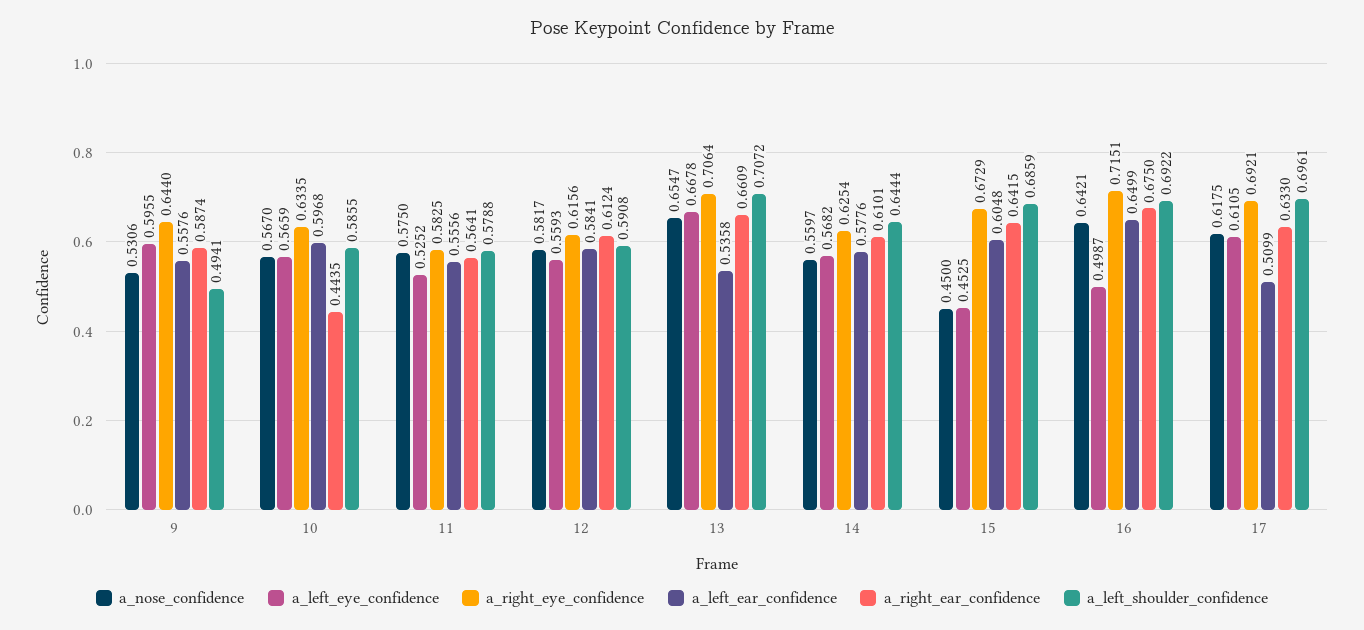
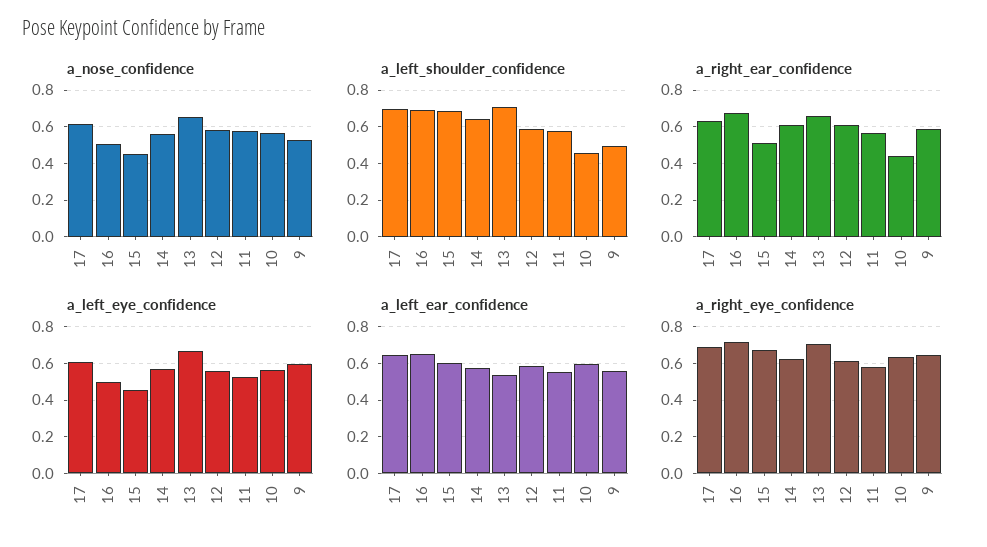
  {
    "a_nose_confidence": {
      "9": 0.5306,
      "10": 0.567,
      "11": 0.575,
      "12": 0.5817,
      "13": 0.6547,
      "14": 0.5597,
      "15": 0.45,
-     "16": 0.6421,
+     "16": 0.5,
      "17": 0.6175
    },
    "a_left_eye_confidence": {
      "9": 0.5955,
      "10": 0.5659,
      "11": 0.5252,
      "12": 0.5593,
      "13": 0.6678,
      "14": 0.5682,
      "15": 0.4525,
      "16": 0.4987,
      "17": 0.6105
    },
    "a_right_eye_confidence": {
      "9": 0.644,
      "10": 0.6335,
      "11": 0.5825,
      "12": 0.6156,
      "13": 0.7064,
      "14": 0.6254,
      "15": 0.6729,
      "16": 0.7151,
      "17": 0.6921
    },
    "a_left_ear_confidence": {
      "9": 0.5576,
      "10": 0.5968,
      "11": 0.5556,
      "12": 0.5841,
      "13": 0.5358,
      "14": 0.5776,
      "15": 0.6048,
      "16": 0.6499,
-     "17": 0.5099
+     "17": 0.65
    },
    "a_right_ear_confidence": {
      "9": 0.5874,
      "10": 0.4435,
      "11": 0.5641,
      "12": 0.6124,
      "13": 0.6609,
      "14": 0.6101,
-     "15": 0.6415,
+     "15": 0.5,
      "16": 0.675,
      "17": 0.633
    },
    "a_left_shoulder_confidence": {
      "9": 0.4941,
-     "10": 0.5855,
+     "10": 0.45,
      "11": 0.5788,
      "12": 0.5908,
      "13": 0.7072,
      "14": 0.6444,
      "15": 0.6859,
      "16": 0.6922,
      "17": 0.6961
    }
  }

